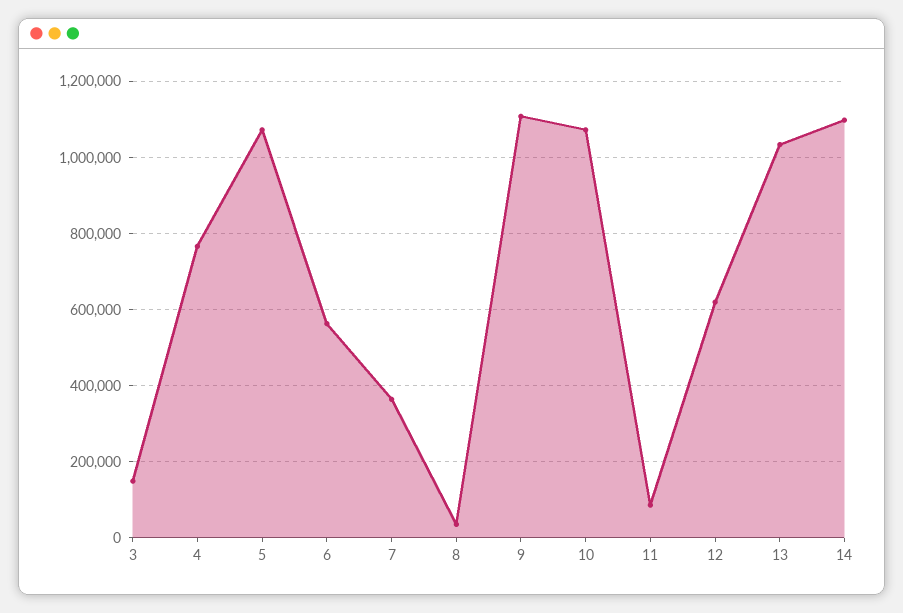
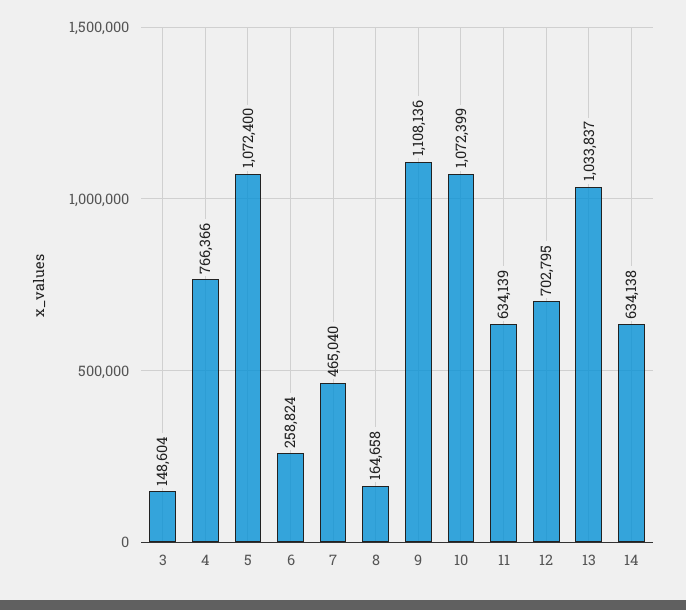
  {
    "3": 148604,
    "4": 766366,
    "5": 1072400,
-   "6": 560000,
+   "6": 258824,
-   "7": 360000,
+   "7": 465040,
-   "8": 40000,
+   "8": 164658,
    "9": 1108136,
    "10": 1072399,
-   "11": 80000,
+   "11": 634139,
-   "12": 620000,
+   "12": 702795,
    "13": 1033837,
-   "14": 1100000
+   "14": 634138
  }

